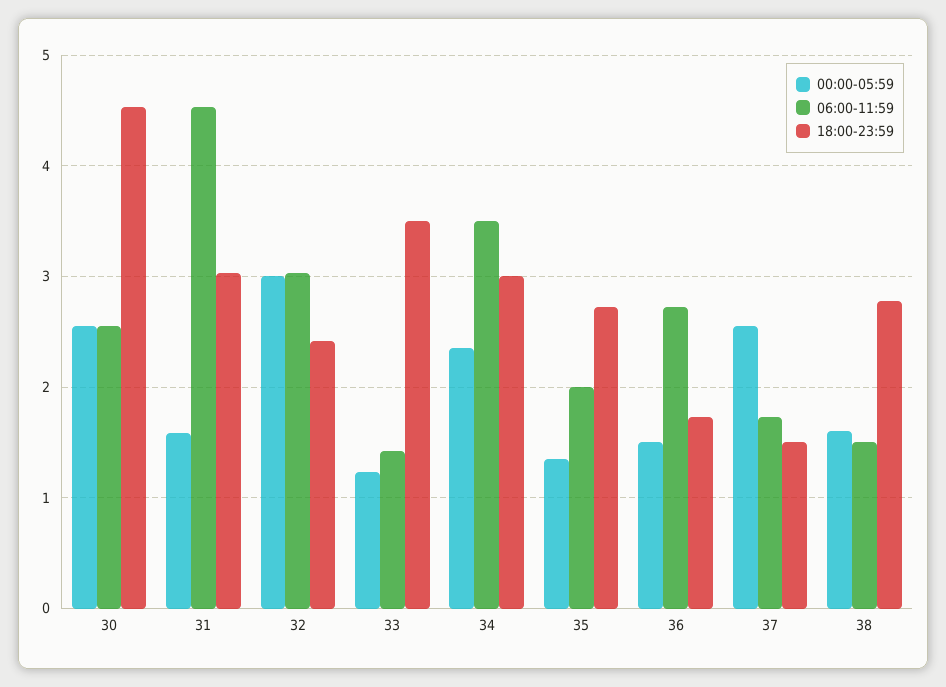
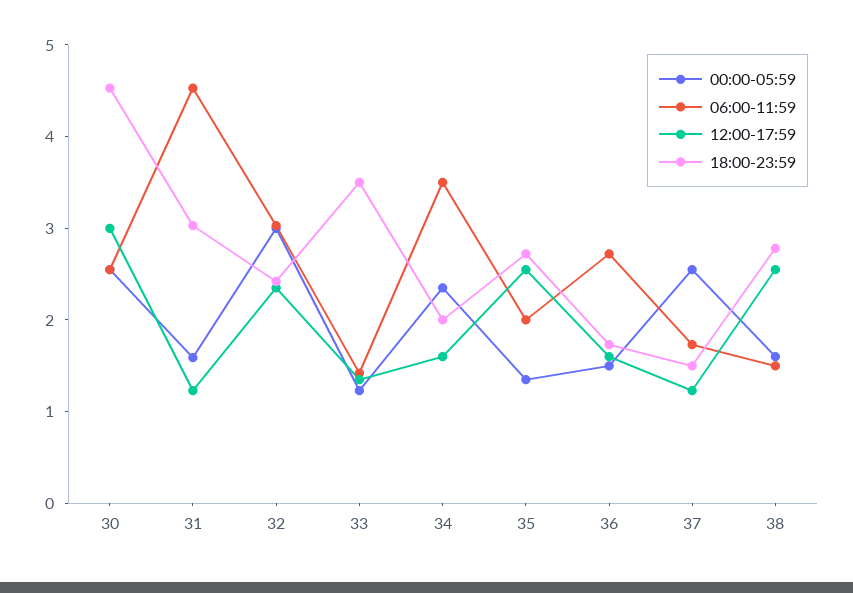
  {
    "00:00-05:59": {
      "30": 2.6,
      "31": 1.6,
      "32": 3,
      "33": 1.2,
      "34": 2.4,
      "35": 1.4,
      "36": 1.5,
      "37": 2.6,
      "38": 1.6
    },
    "06:00-11:59": {
      "30": 2.6,
      "31": 4.5,
      "32": 3,
      "33": 1.4,
      "34": 3.5,
      "35": 2,
      "36": 2.7,
      "37": 1.7,
      "38": 1.5
    },
    "18:00-23:59": {
      "30": 4.5,
      "31": 3,
      "32": 2.4,
      "33": 3.5,
-     "34": 3,
+     "34": 2,
      "35": 2.7,
      "36": 1.7,
      "37": 1.5,
      "38": 2.8
-   }
+   },
+   "12:00-17:59": {
+     "30": 3,
+     "31": 1.2,
+     "32": 2.4,
+     "33": 1.4,
+     "34": 1.6,
+     "35": 2.6,
+     "36": 1.6,
+     "37": 1.2,
+     "38": 2.6
+   }
  }

